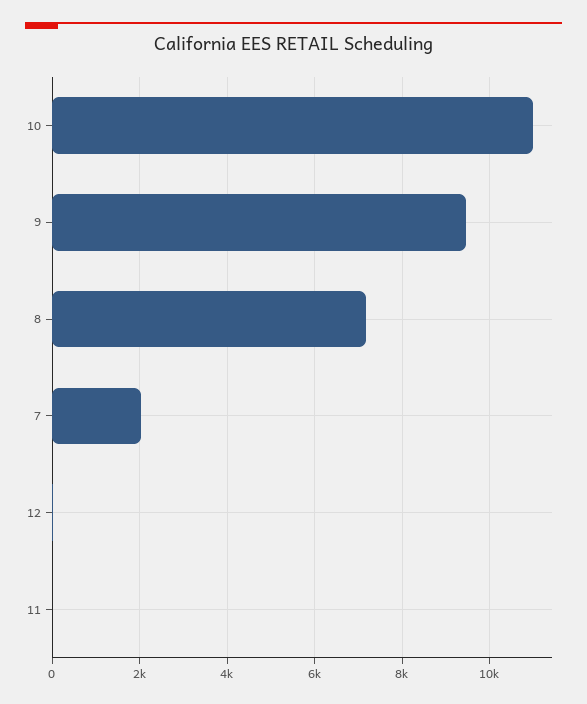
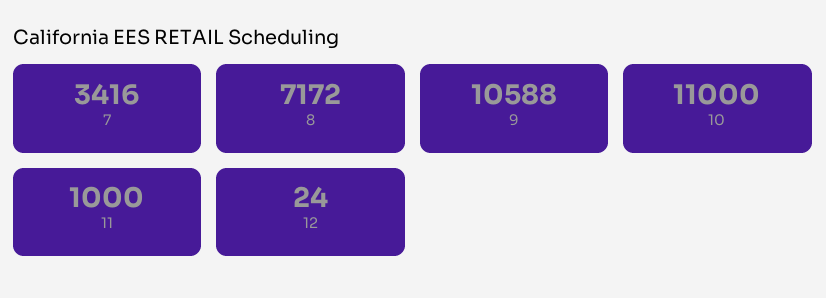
  {
    "10": 11000,
-   "9": 9400,
+   "9": 10588,
    "8": 7172,
-   "7": 2000,
+   "7": 3416,
    "12": 24,
-   "11": 0
+   "11": 1000
  }

